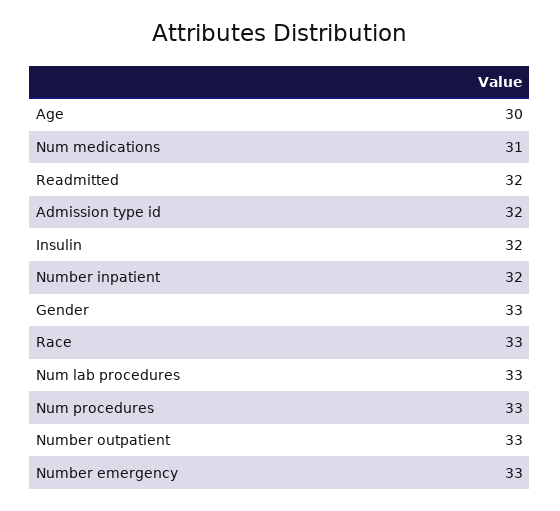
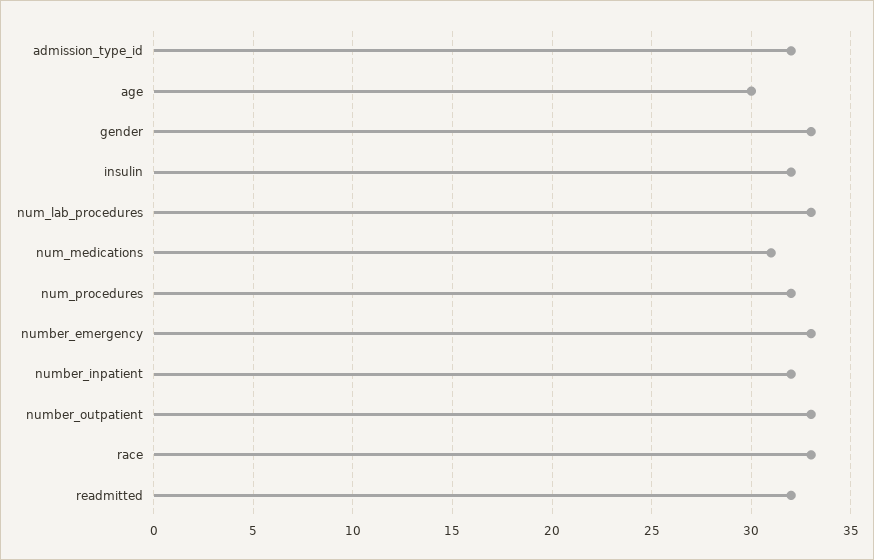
  {
    "Age": 30,
    "Num medications": 31,
    "Readmitted": 32,
    "Admission type id": 32,
    "Insulin": 32,
    "Number inpatient": 32,
    "Gender": 33,
    "Race": 33,
    "Num lab procedures": 33,
-   "Num procedures": 33,
+   "Num procedures": 32,
    "Number outpatient": 33,
    "Number emergency": 33
  }

